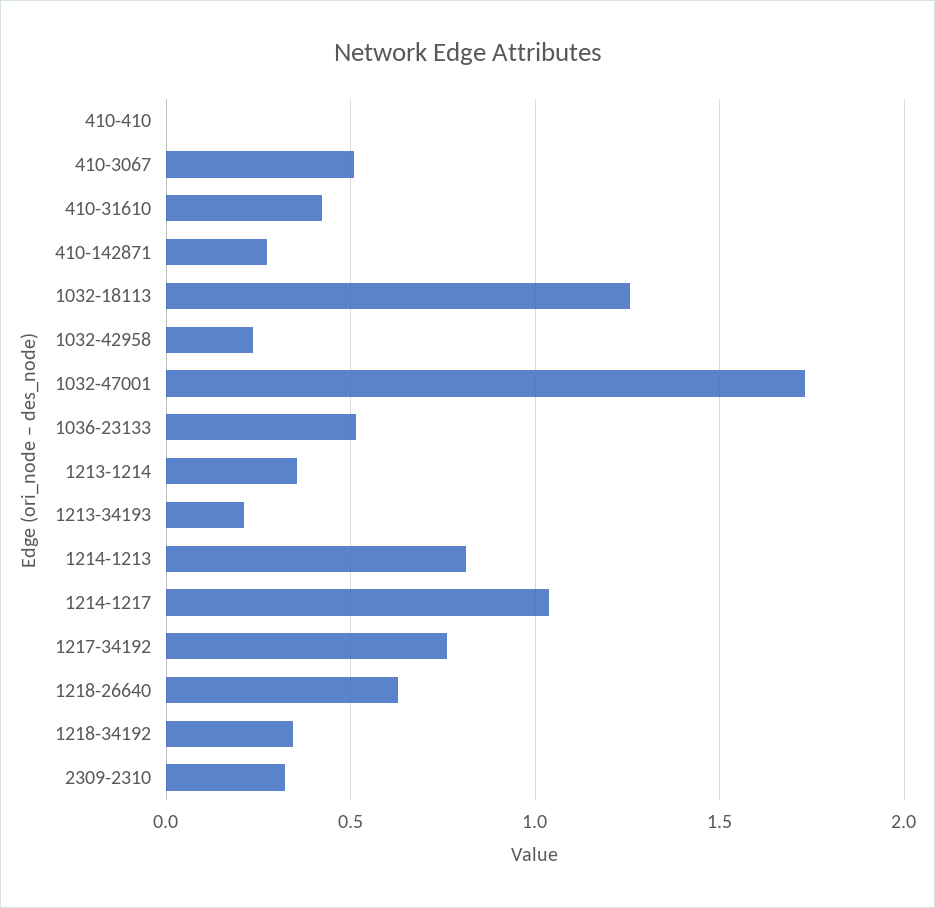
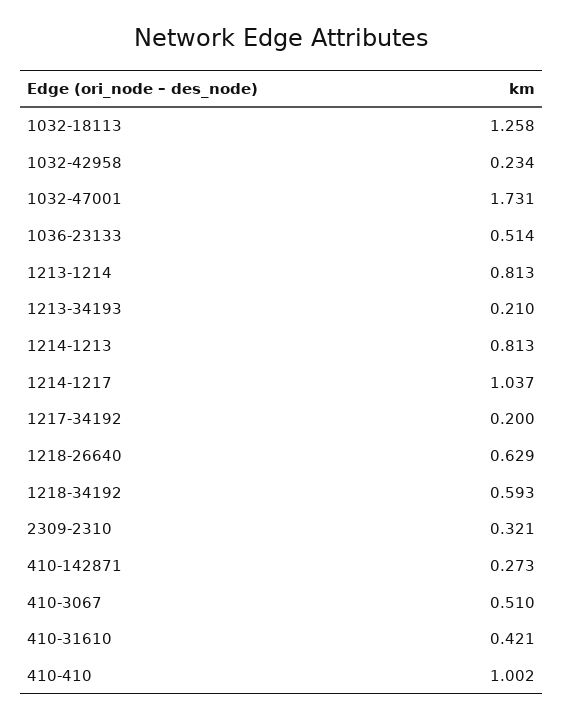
  {
-   "410-410": 0,
+   "410-410": 1.002,
    "410-3067": 0.51,
    "410-31610": 0.421,
    "410-142871": 0.273,
    "1032-18113": 1.258,
    "1032-42958": 0.234,
    "1032-47001": 1.731,
    "1036-23133": 0.514,
-   "1213-1214": 0.35,
+   "1213-1214": 0.813,
    "1213-34193": 0.21,
    "1214-1213": 0.813,
    "1214-1217": 1.037,
-   "1217-34192": 0.75,
+   "1217-34192": 0.2,
    "1218-26640": 0.629,
-   "1218-34192": 0.35,
+   "1218-34192": 0.593,
    "2309-2310": 0.321
  }

